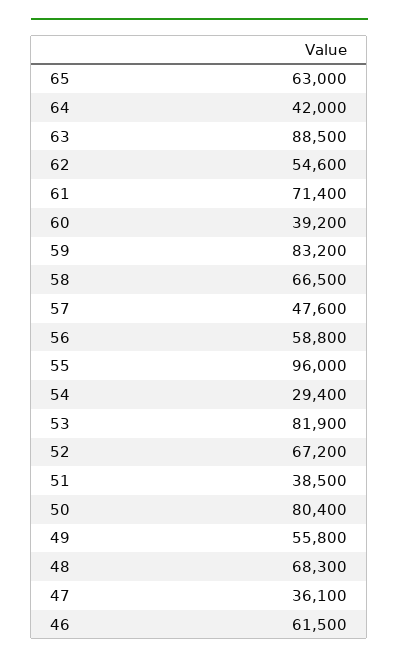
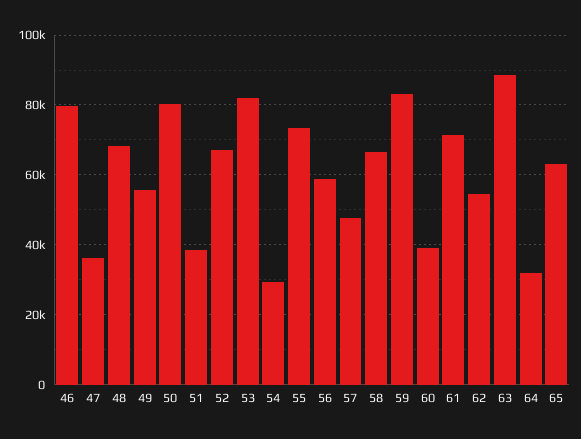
  {
    "65": 63000,
-   "64": 42000,
+   "64": 32000,
    "63": 88500,
    "62": 54600,
    "61": 71400,
    "60": 39200,
    "59": 83200,
    "58": 66500,
    "57": 47600,
    "56": 58800,
-   "55": 96000,
+   "55": 74000,
    "54": 29400,
    "53": 81900,
    "52": 67200,
    "51": 38500,
    "50": 80400,
    "49": 55800,
    "48": 68300,
    "47": 36100,
-   "46": 61500
+   "46": 80000
  }

